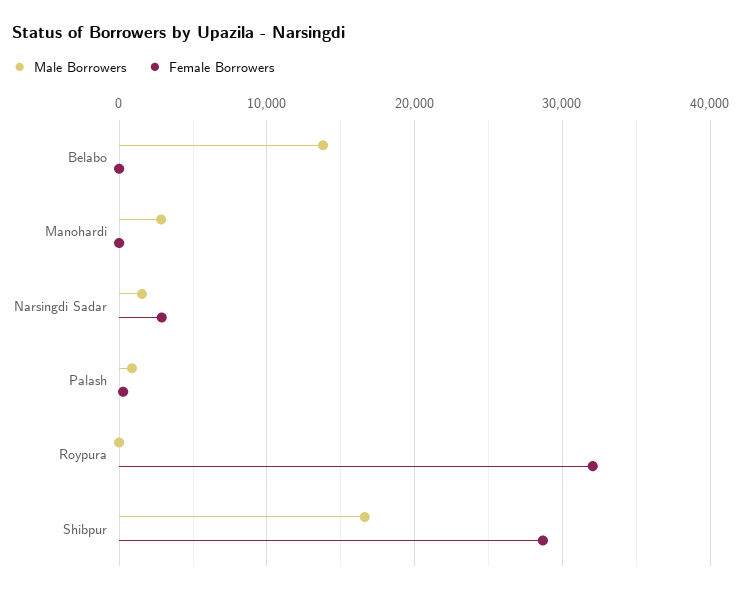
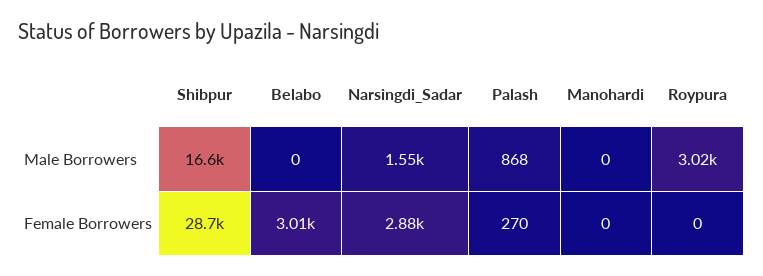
  {
    "Male Borrowers": {
-     "Belabo": 14000,
+     "Belabo": 0,
-     "Manohardi": 3000,
+     "Manohardi": 0,
      "Narsingdi Sadar": 1550,
      "Palash": 868,
-     "Roypura": 0,
+     "Roypura": 3020,
      "Shibpur": 16600
    },
    "Female Borrowers": {
-     "Belabo": 0,
+     "Belabo": 3010,
      "Manohardi": 0,
      "Narsingdi Sadar": 2880,
      "Palash": 270,
-     "Roypura": 32000,
+     "Roypura": 0,
      "Shibpur": 28700
    }
  }

